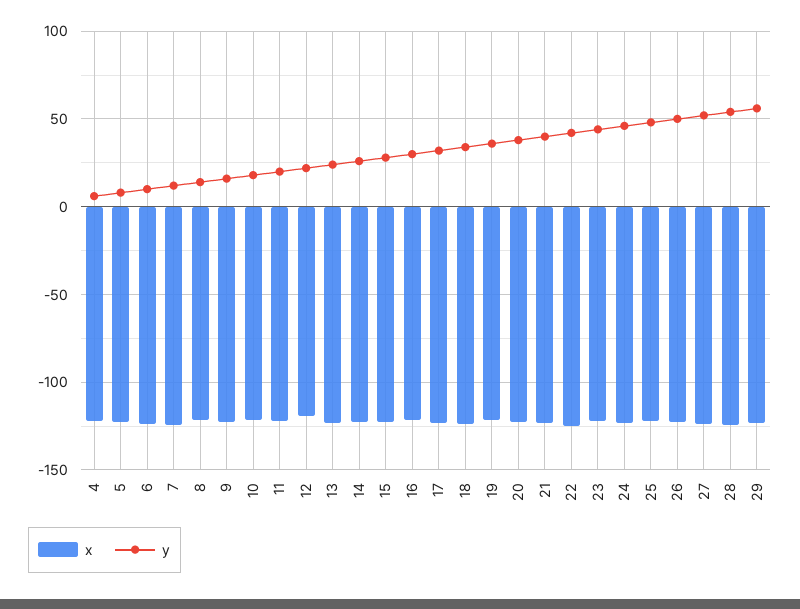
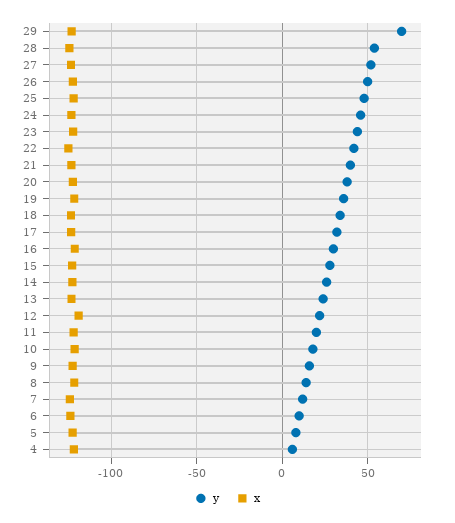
  {
    "x": {
      "4": -120,
      "5": -125,
      "6": -125,
      "7": -125,
      "8": -120,
      "9": -125,
      "10": -120,
      "11": -120,
      "12": -120,
      "13": -125,
      "14": -125,
      "15": -125,
      "16": -120,
      "17": -125,
      "18": -125,
      "19": -120,
      "20": -125,
      "21": -125,
      "22": -125,
      "23": -120,
      "24": -125,
      "25": -120,
      "26": -125,
      "27": -125,
      "28": -125,
      "29": -125
    },
    "y": {
      "4": 5,
      "5": 10,
      "6": 10,
      "7": 10,
      "8": 15,
      "9": 15,
      "10": 20,
      "11": 20,
      "12": 20,
      "13": 25,
      "14": 25,
      "15": 30,
      "16": 30,
      "17": 30,
      "18": 35,
      "19": 35,
      "20": 40,
      "21": 40,
      "22": 40,
      "23": 45,
      "24": 45,
      "25": 50,
      "26": 50,
      "27": 50,
      "28": 55,
-     "29": 55
+     "29": 70
    }
  }

